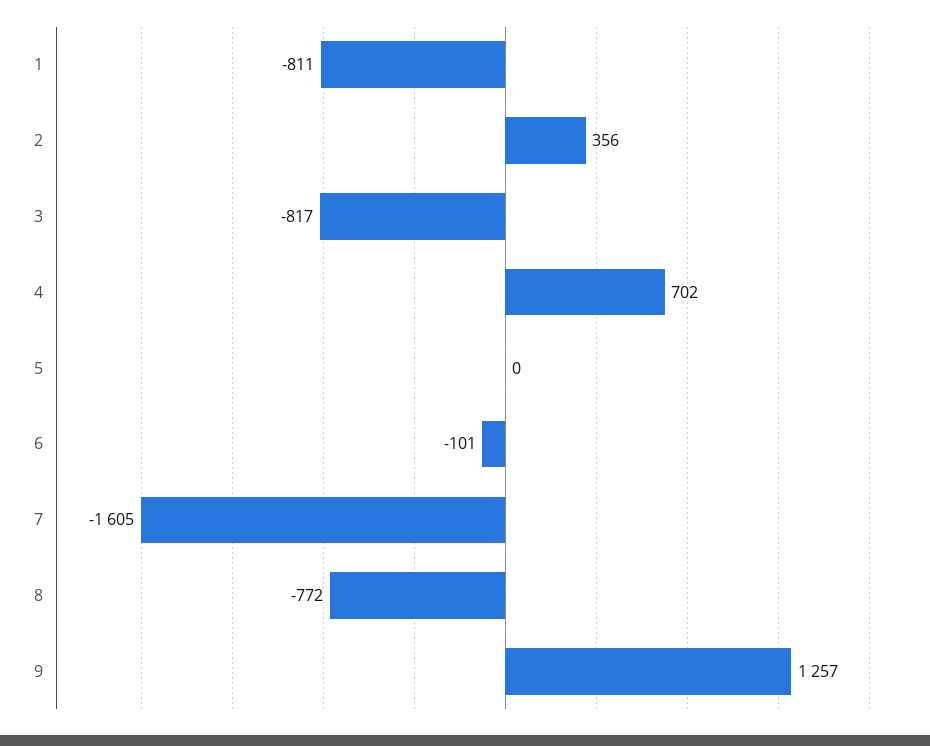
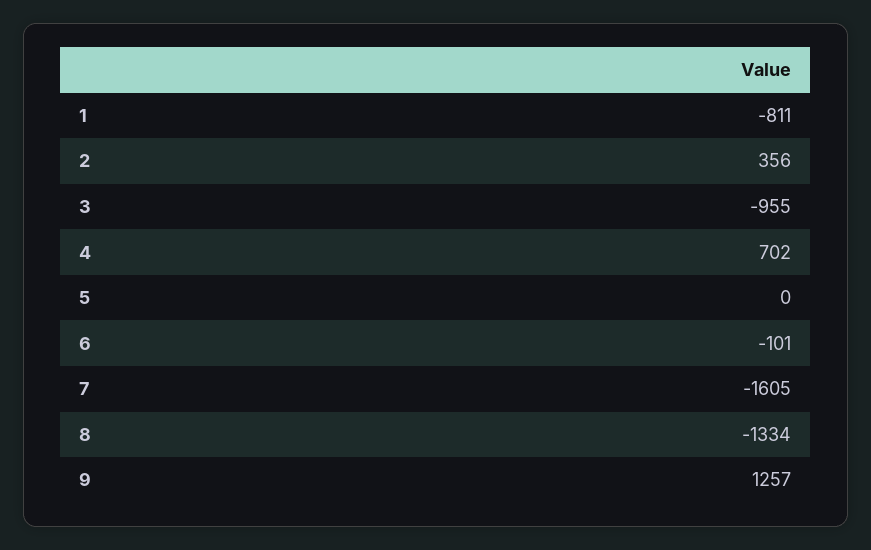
  {
    "1": -811,
    "2": 356,
-   "3": -817,
+   "3": -955,
    "4": 702,
    "5": 0,
    "6": -101,
    "7": -1605,
-   "8": -772,
+   "8": -1334,
    "9": 1257
  }

